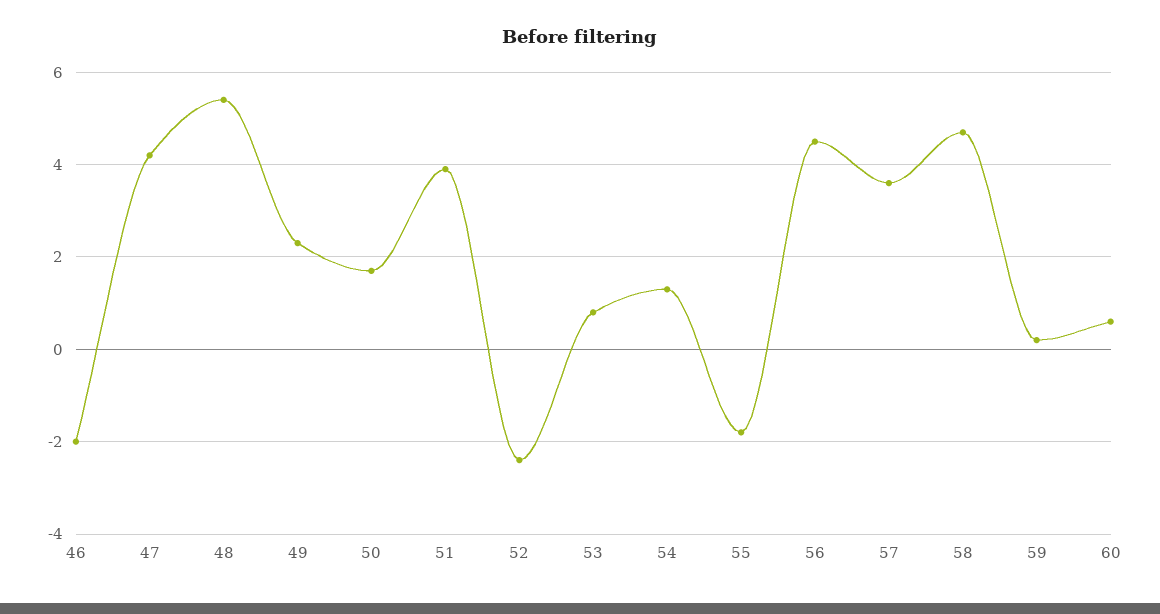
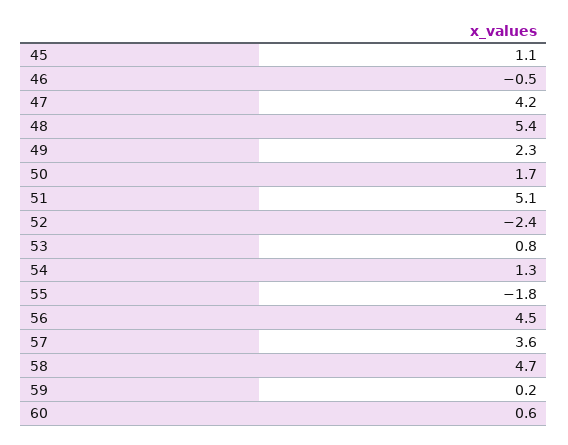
  {
-   "46": -2,
+   "46": -0.5,
    "47": 4.2,
    "48": 5.4,
    "49": 2.3,
    "50": 1.7,
-   "51": 4,
+   "51": 5.1,
    "52": -2.4,
    "53": 0.8,
    "54": 1.3,
    "55": -1.8,
    "56": 4.5,
    "57": 3.6,
    "58": 4.7,
    "59": 0.2,
-   "60": 0.6
+   "60": 0.6,
+   "45": 1.1
  }

